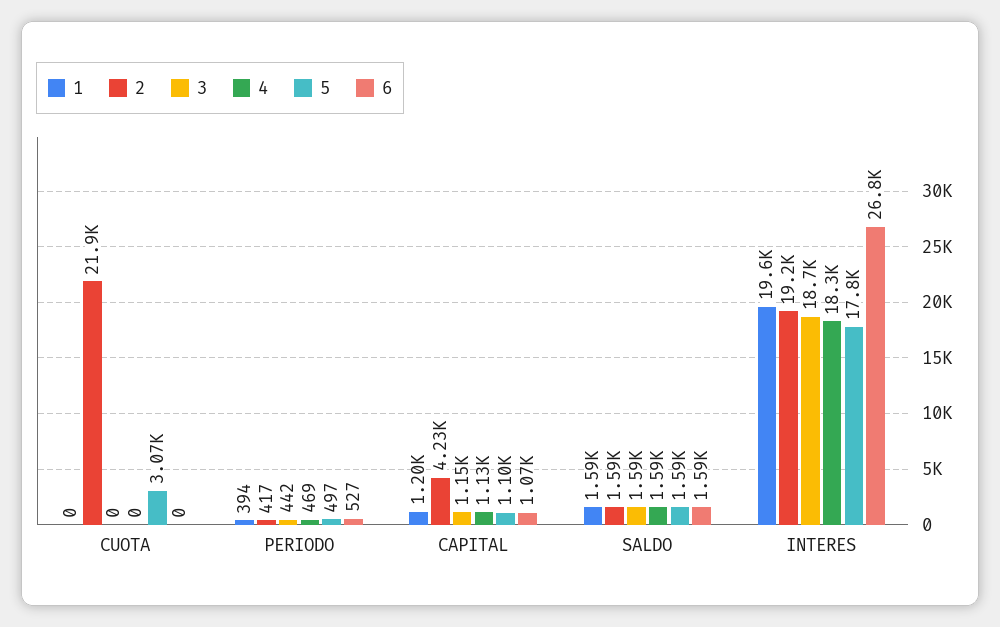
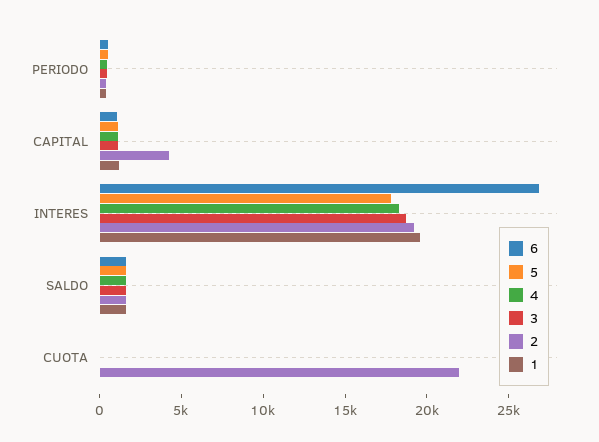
  {
    "1": {
      "CUOTA": 0,
      "PERIODO": 394,
      "CAPITAL": 1200,
      "SALDO": 1590,
      "INTERES": 19600
    },
    "2": {
      "CUOTA": 21900,
      "PERIODO": 417,
      "CAPITAL": 4230,
      "SALDO": 1590,
      "INTERES": 19200
    },
    "3": {
      "CUOTA": 0,
      "PERIODO": 442,
      "CAPITAL": 1150,
      "SALDO": 1590,
      "INTERES": 18700
    },
    "4": {
      "CUOTA": 0,
      "PERIODO": 469,
      "CAPITAL": 1130,
      "SALDO": 1590,
      "INTERES": 18300
    },
    "5": {
-     "CUOTA": 3070,
+     "CUOTA": 0,
      "PERIODO": 497,
      "CAPITAL": 1100,
      "SALDO": 1590,
      "INTERES": 17800
    },
    "6": {
      "CUOTA": 0,
      "PERIODO": 527,
      "CAPITAL": 1070,
      "SALDO": 1590,
      "INTERES": 26800
    }
  }

